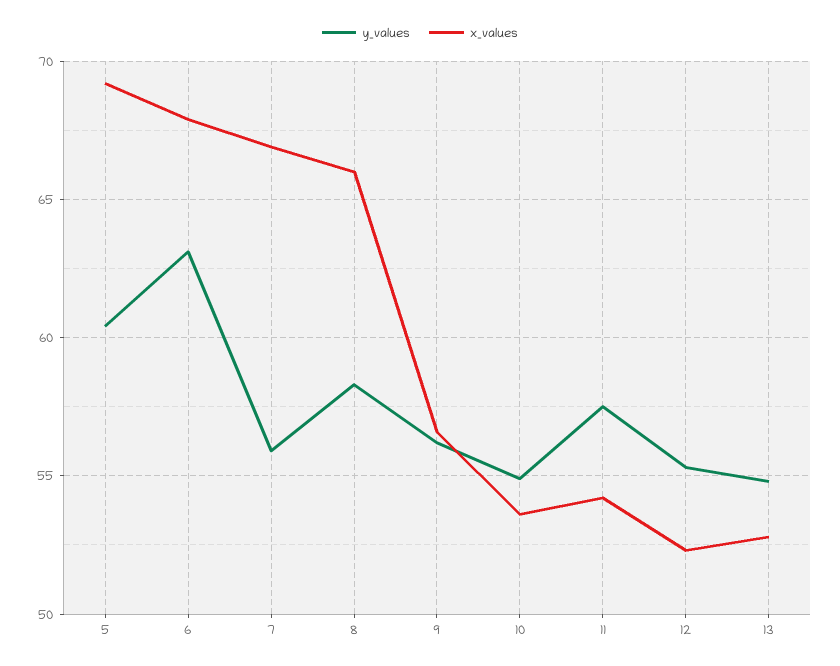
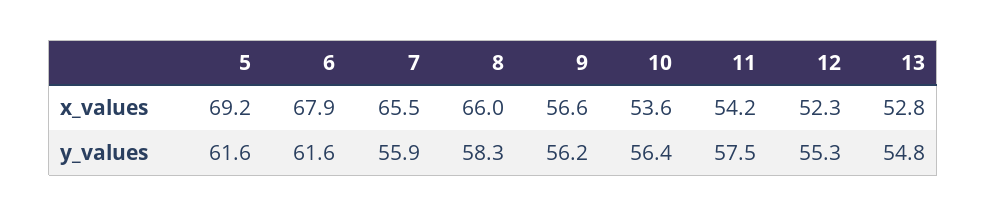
  {
    "y_values": {
-     "5": 60.5,
+     "5": 61.6,
-     "6": 63,
+     "6": 61.6,
      "7": 55.9,
      "8": 58.3,
      "9": 56.2,
-     "10": 55,
+     "10": 56.4,
      "11": 57.5,
      "12": 55.3,
      "13": 54.8
    },
    "x_values": {
      "5": 69.2,
      "6": 67.9,
-     "7": 67,
+     "7": 65.5,
      "8": 66,
      "9": 56.6,
      "10": 53.6,
      "11": 54.2,
      "12": 52.3,
      "13": 52.8
    }
  }

